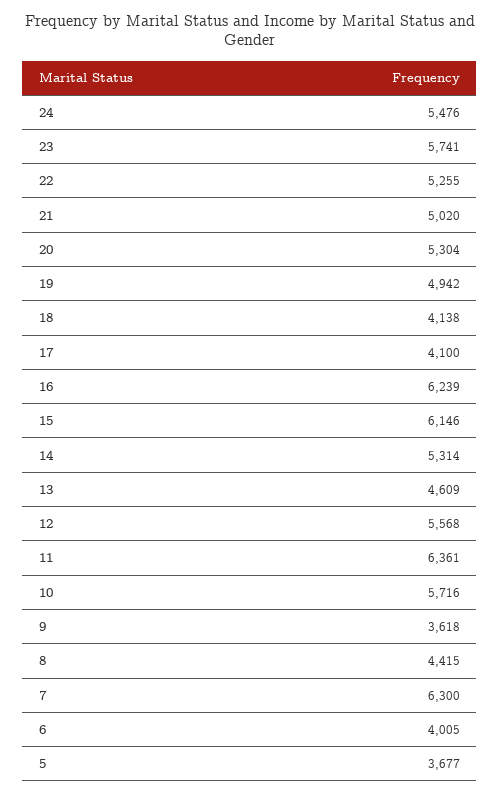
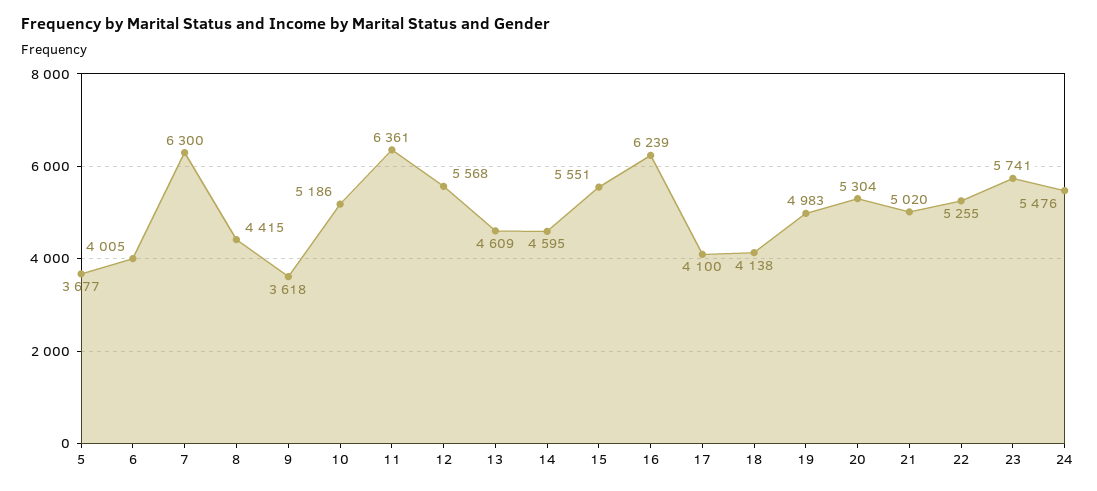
  {
    "24": 5476,
    "23": 5741,
    "22": 5255,
    "21": 5020,
    "20": 5304,
-   "19": 4942,
+   "19": 4983,
    "18": 4138,
    "17": 4100,
    "16": 6239,
-   "15": 6146,
+   "15": 5551,
-   "14": 5314,
+   "14": 4595,
    "13": 4609,
    "12": 5568,
    "11": 6361,
-   "10": 5716,
+   "10": 5186,
    "9": 3618,
    "8": 4415,
    "7": 6300,
    "6": 4005,
    "5": 3677
  }

